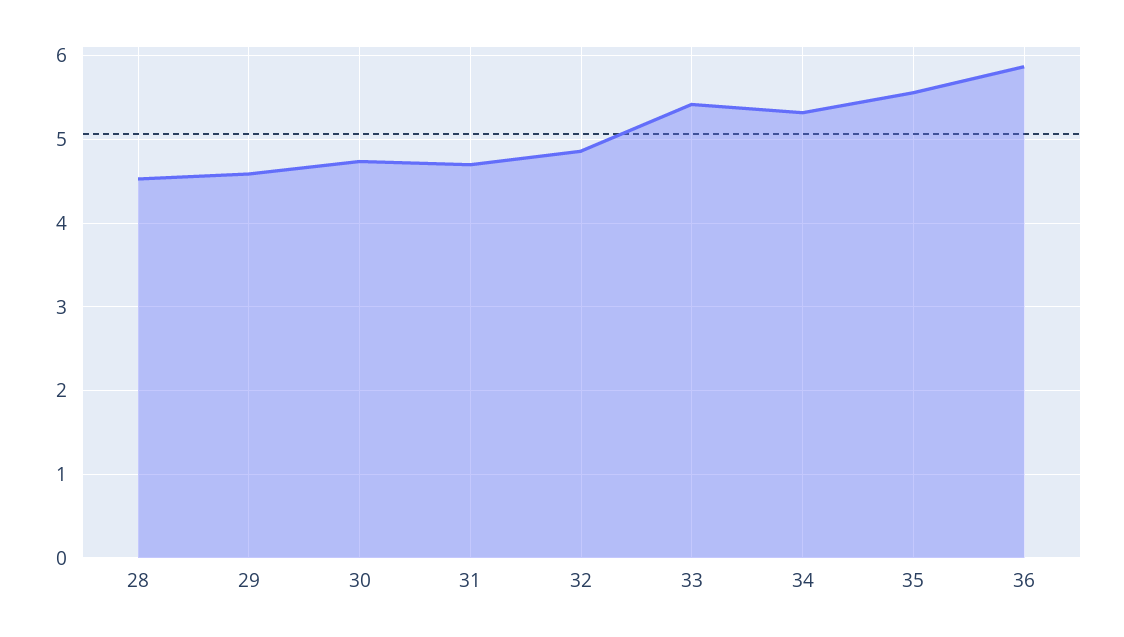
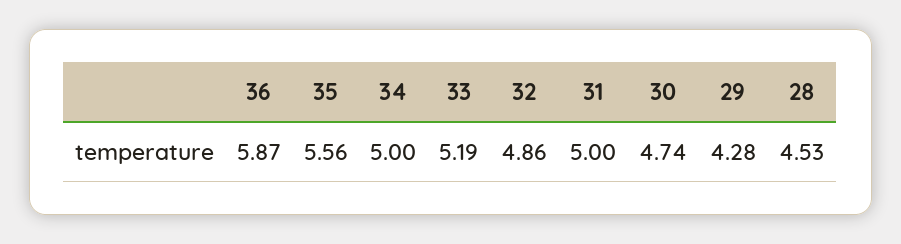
  {
    "28": 4.53,
-   "29": 4.6,
+   "29": 4.28,
    "30": 4.74,
-   "31": 4.7,
+   "31": 5,
    "32": 4.86,
-   "33": 5.4,
+   "33": 5.19,
-   "34": 5.3,
+   "34": 5,
    "35": 5.56,
    "36": 5.87
  }

